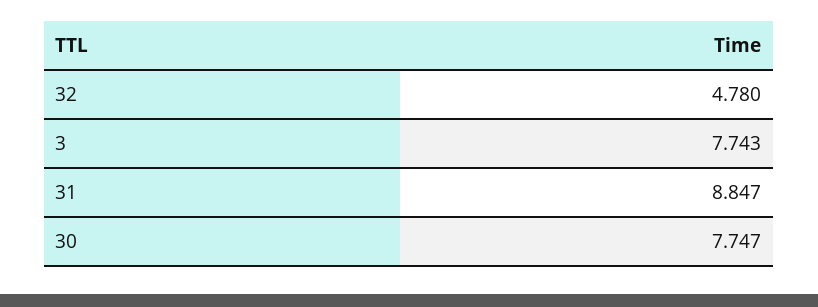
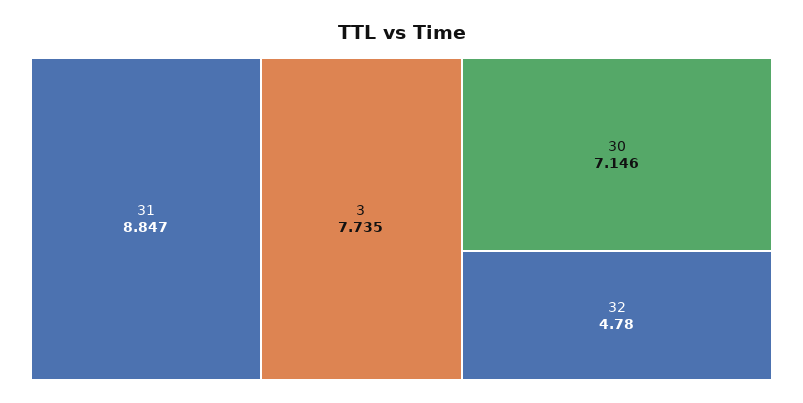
  {
    "32": 4.78,
-   "3": 7.743,
+   "3": 7.735,
    "31": 8.847,
-   "30": 7.747
+   "30": 7.146
  }

